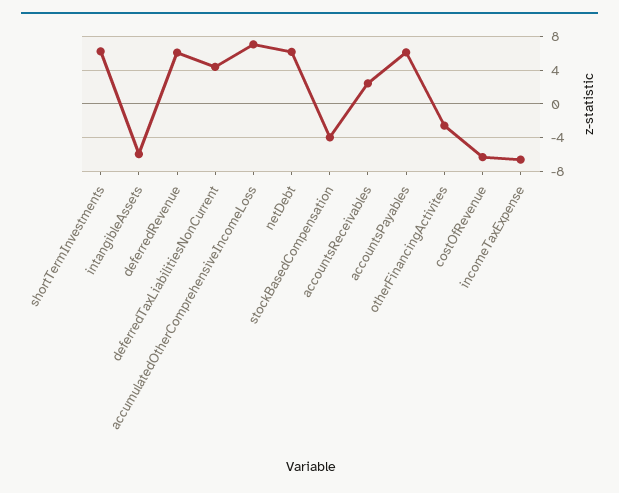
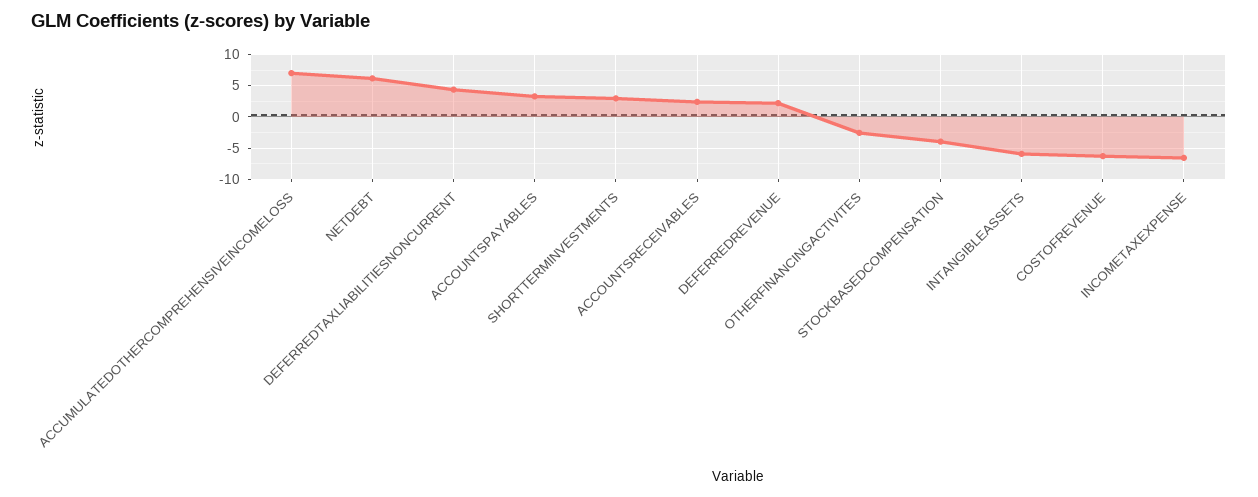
  {
-   "shortTermInvestments": 6,
+   "shortTermInvestments": 3,
    "intangibleAssets": -6,
-   "deferredRevenue": 6,
+   "deferredRevenue": 2,
    "deferredTaxLiabilitiesNonCurrent": 4,
    "accumulatedOtherComprehensiveIncomeLoss": 7,
    "netDebt": 6,
    "stockBasedCompensation": -4,
    "accountsReceivables": 2,
-   "accountsPayables": 6,
+   "accountsPayables": 3,
    "otherFinancingActivites": -3,
    "costOfRevenue": -6,
    "incomeTaxExpense": -7
  }

